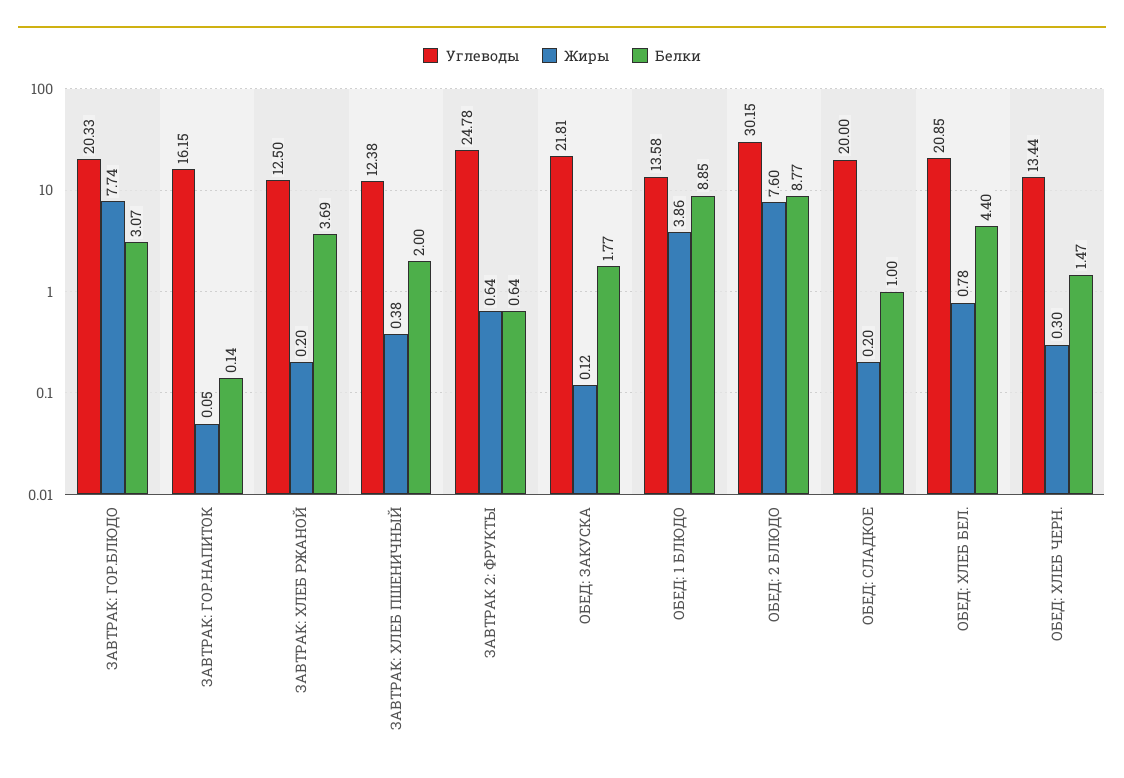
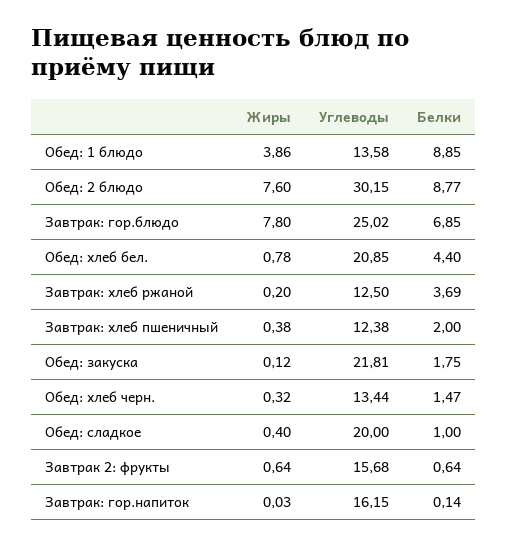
  {
    "Углеводы": {
-     "ЗАВТРАК: ГОР.БЛЮДО": 20.33,
+     "ЗАВТРАК: ГОР.БЛЮДО": 25.02,
      "ЗАВТРАК: ГОР.НАПИТОК": 16.15,
      "ЗАВТРАК: ХЛЕБ РЖАНОЙ": 12.5,
      "ЗАВТРАК: ХЛЕБ ПШЕНИЧНЫЙ": 12.38,
-     "ЗАВТРАК 2: ФРУКТЫ": 24.78,
+     "ЗАВТРАК 2: ФРУКТЫ": 15.68,
      "ОБЕД: ЗАКУСКА": 21.81,
      "ОБЕД: 1 БЛЮДО": 13.58,
      "ОБЕД: 2 БЛЮДО": 30.15,
      "ОБЕД: СЛАДКОЕ": 20,
      "ОБЕД: ХЛЕБ БЕЛ.": 20.85,
      "ОБЕД: ХЛЕБ ЧЕРН.": 13.44
    },
    "Жиры": {
-     "ЗАВТРАК: ГОР.БЛЮДО": 7.74,
+     "ЗАВТРАК: ГОР.БЛЮДО": 7.8,
-     "ЗАВТРАК: ГОР.НАПИТОК": 0.05,
+     "ЗАВТРАК: ГОР.НАПИТОК": 0.03,
      "ЗАВТРАК: ХЛЕБ РЖАНОЙ": 0.2,
      "ЗАВТРАК: ХЛЕБ ПШЕНИЧНЫЙ": 0.38,
      "ЗАВТРАК 2: ФРУКТЫ": 0.64,
      "ОБЕД: ЗАКУСКА": 0.12,
      "ОБЕД: 1 БЛЮДО": 3.86,
      "ОБЕД: 2 БЛЮДО": 7.6,
-     "ОБЕД: СЛАДКОЕ": 0.2,
+     "ОБЕД: СЛАДКОЕ": 0.4,
      "ОБЕД: ХЛЕБ БЕЛ.": 0.78,
-     "ОБЕД: ХЛЕБ ЧЕРН.": 0.3
+     "ОБЕД: ХЛЕБ ЧЕРН.": 0.32
    },
    "Белки": {
-     "ЗАВТРАК: ГОР.БЛЮДО": 3.07,
+     "ЗАВТРАК: ГОР.БЛЮДО": 6.85,
      "ЗАВТРАК: ГОР.НАПИТОК": 0.14,
      "ЗАВТРАК: ХЛЕБ РЖАНОЙ": 3.69,
      "ЗАВТРАК: ХЛЕБ ПШЕНИЧНЫЙ": 2,
      "ЗАВТРАК 2: ФРУКТЫ": 0.64,
-     "ОБЕД: ЗАКУСКА": 1.77,
+     "ОБЕД: ЗАКУСКА": 1.75,
      "ОБЕД: 1 БЛЮДО": 8.85,
      "ОБЕД: 2 БЛЮДО": 8.77,
      "ОБЕД: СЛАДКОЕ": 1,
      "ОБЕД: ХЛЕБ БЕЛ.": 4.4,
      "ОБЕД: ХЛЕБ ЧЕРН.": 1.47
    }
  }

